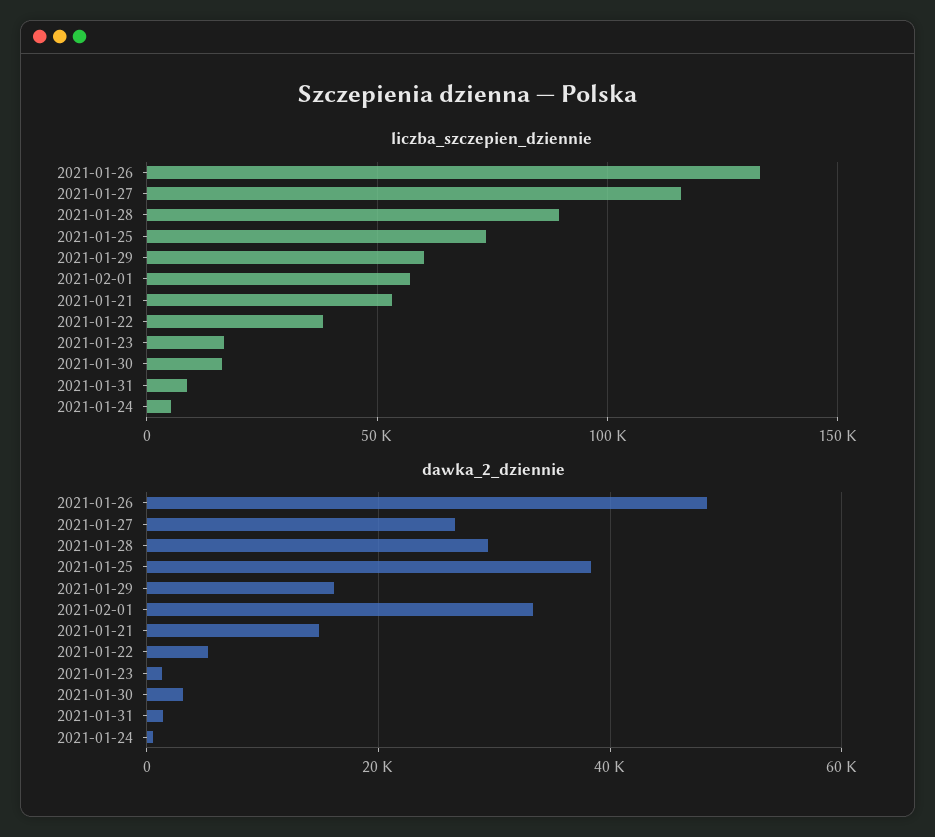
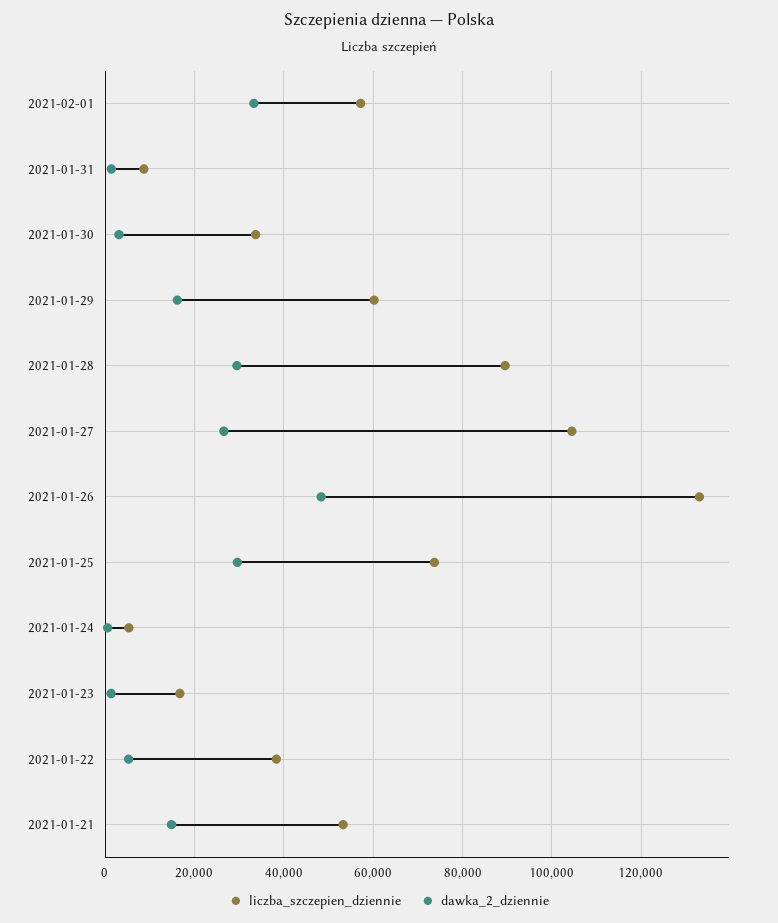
  {
    "liczba_szczepien_dziennie": {
      "2021-01-26": 134000,
-     "2021-01-27": 115000,
+     "2021-01-27": 104000,
      "2021-01-28": 90000,
      "2021-01-25": 74000,
      "2021-01-29": 60000,
      "2021-02-01": 58000,
      "2021-01-21": 54000,
      "2021-01-22": 38000,
      "2021-01-23": 16000,
-     "2021-01-30": 15000,
+     "2021-01-30": 34000,
      "2021-01-31": 8000,
      "2021-01-24": 6000
    },
    "dawka_2_dziennie": {
      "2021-01-26": 48000,
      "2021-01-27": 26000,
      "2021-01-28": 30000,
-     "2021-01-25": 38000,
+     "2021-01-25": 30000,
      "2021-01-29": 16000,
      "2021-02-01": 34000,
      "2021-01-21": 14000,
      "2021-01-22": 6000,
      "2021-01-23": 2000,
      "2021-01-30": 4000,
      "2021-01-31": 2000,
      "2021-01-24": 0
    }
  }

